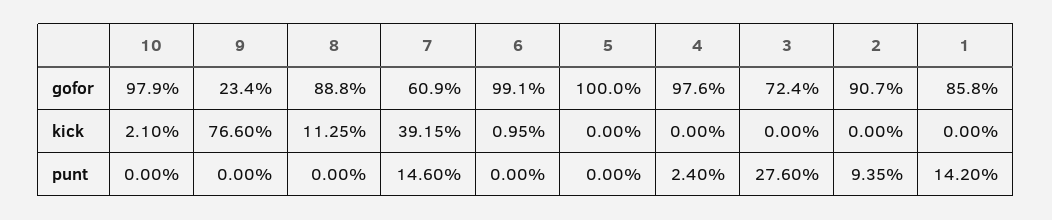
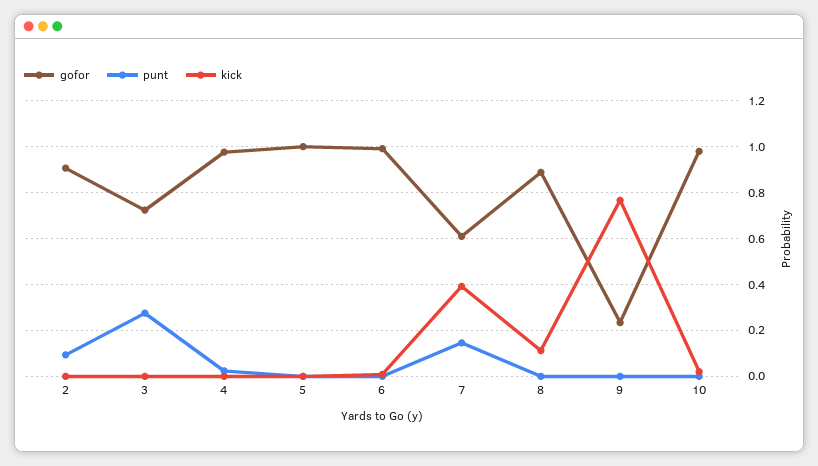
  {
    "gofor": {
      "10": 0.979,
      "9": 0.234,
      "8": 0.888,
      "7": 0.609,
      "6": 0.991,
      "5": 1,
      "4": 0.976,
      "3": 0.724,
-     "2": 0.907,
+     "2": 0.907
-     "1": 0.858
    },
    "kick": {
      "10": 0.021,
      "9": 0.766,
      "8": 0.1125,
      "7": 0.3915,
      "6": 0.0095,
      "5": 0,
      "4": 0,
      "3": 0,
-     "2": 0,
+     "2": 0
-     "1": 0
    },
    "punt": {
      "10": 0,
      "9": 0,
      "8": 0,
      "7": 0.146,
      "6": 0,
      "5": 0,
      "4": 0.024,
      "3": 0.276,
-     "2": 0.0935,
+     "2": 0.0935
-     "1": 0.142
    }
  }

